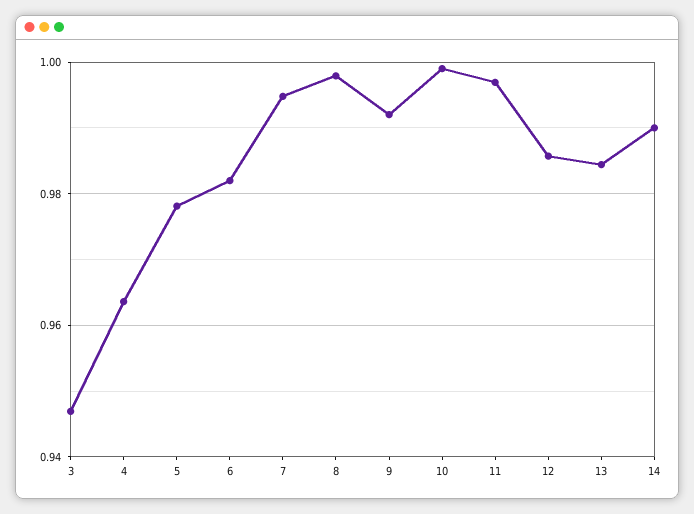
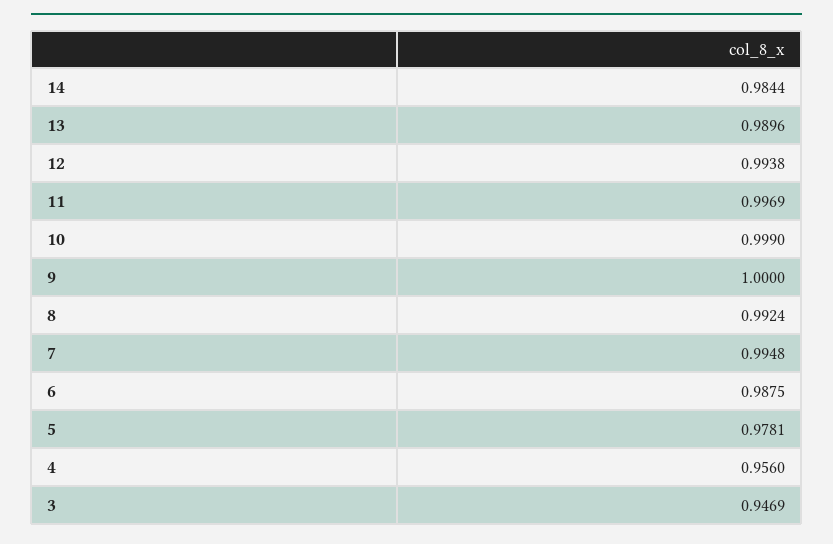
  {
    "3": 0.9469,
-   "4": 0.964,
+   "4": 0.956,
    "5": 0.9781,
-   "6": 0.982,
+   "6": 0.9875,
    "7": 0.9948,
-   "8": 0.998,
+   "8": 0.9924,
-   "9": 0.992,
+   "9": 1,
    "10": 0.999,
    "11": 0.9969,
-   "12": 0.986,
+   "12": 0.9938,
-   "13": 0.984,
+   "13": 0.9896,
-   "14": 0.99
+   "14": 0.9844
  }

